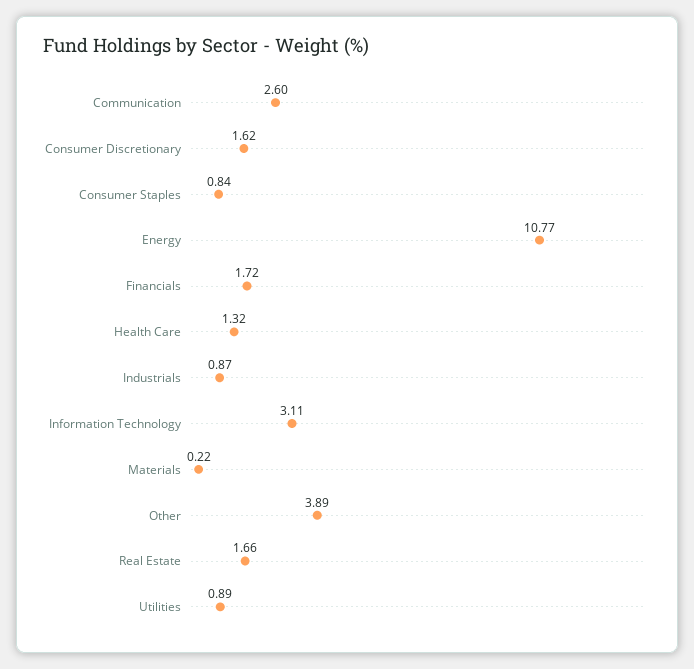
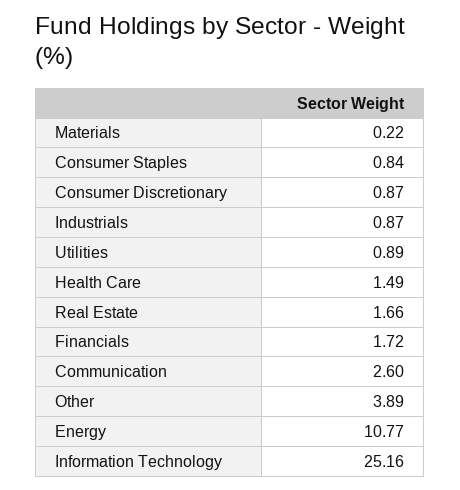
  {
    "Communication": 2.6,
-   "Consumer Discretionary": 1.62,
+   "Consumer Discretionary": 0.87,
    "Consumer Staples": 0.84,
    "Energy": 10.77,
    "Financials": 1.72,
-   "Health Care": 1.32,
+   "Health Care": 1.49,
    "Industrials": 0.87,
-   "Information Technology": 3.11,
+   "Information Technology": 25.16,
    "Materials": 0.22,
    "Other": 3.89,
    "Real Estate": 1.66,
    "Utilities": 0.89
  }

